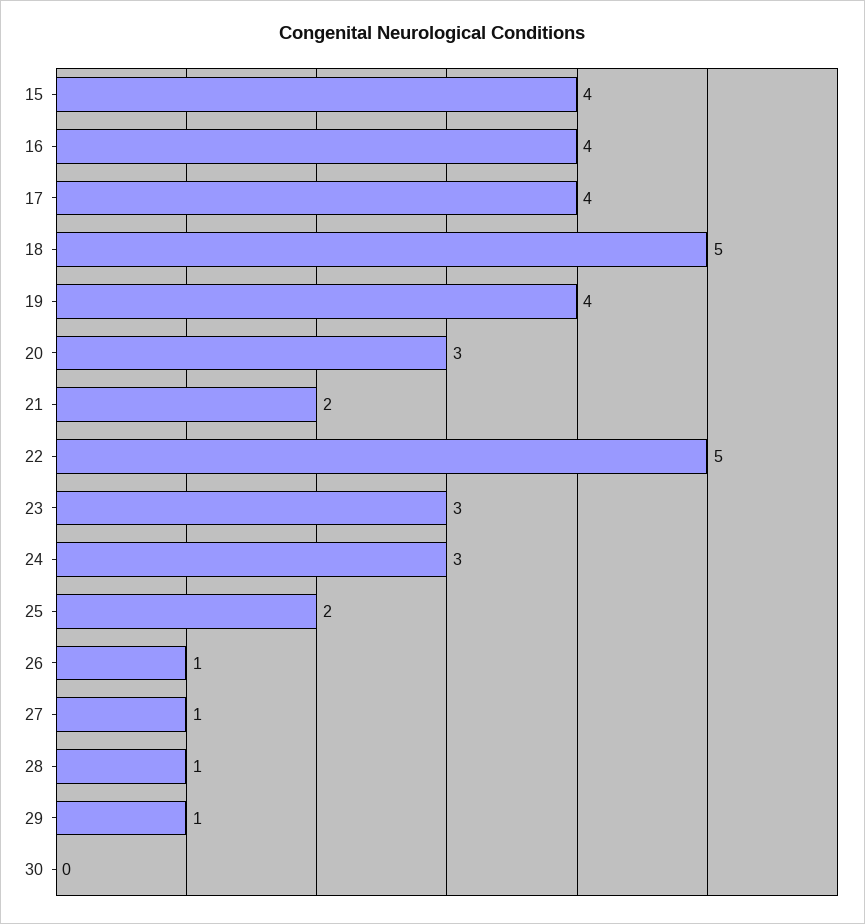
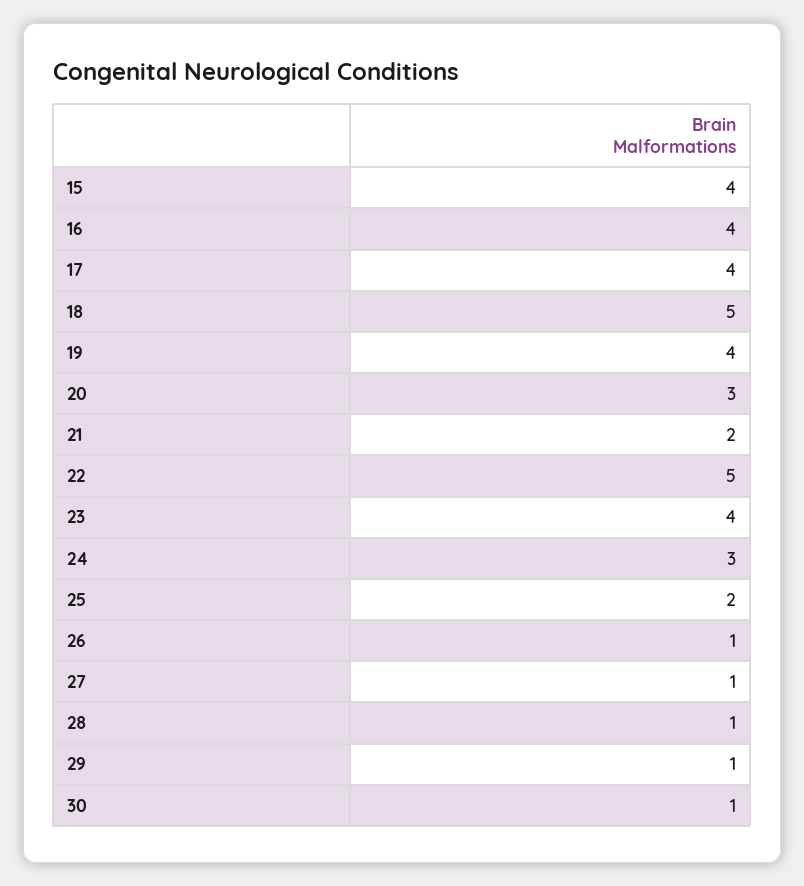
  {
    "15": 4,
    "16": 4,
    "17": 4,
    "18": 5,
    "19": 4,
    "20": 3,
    "21": 2,
    "22": 5,
-   "23": 3,
+   "23": 4,
    "24": 3,
    "25": 2,
    "26": 1,
    "27": 1,
    "28": 1,
    "29": 1,
-   "30": 0
+   "30": 1
  }

